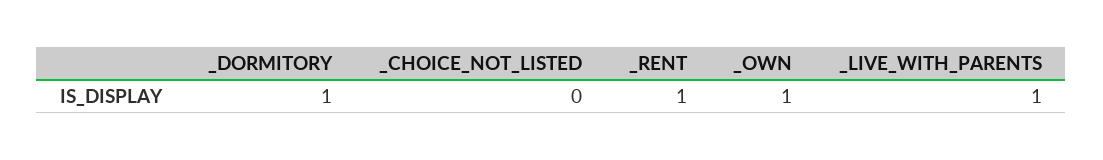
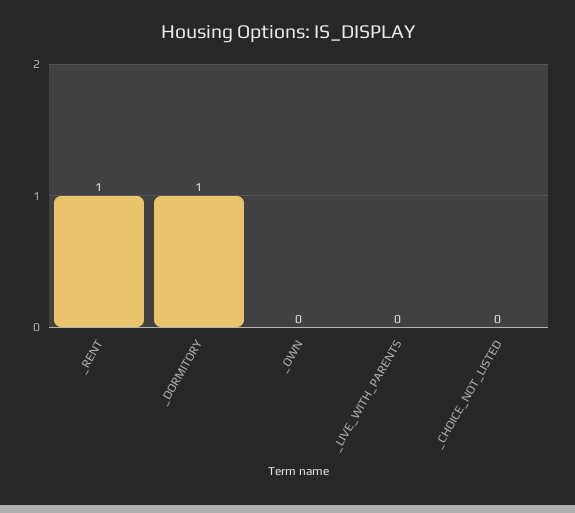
  {
    "_DORMITORY": 1,
    "_CHOICE_NOT_LISTED": 0,
    "_RENT": 1,
-   "_OWN": 1,
+   "_OWN": 0,
-   "_LIVE_WITH_PARENTS": 1
+   "_LIVE_WITH_PARENTS": 0
  }

